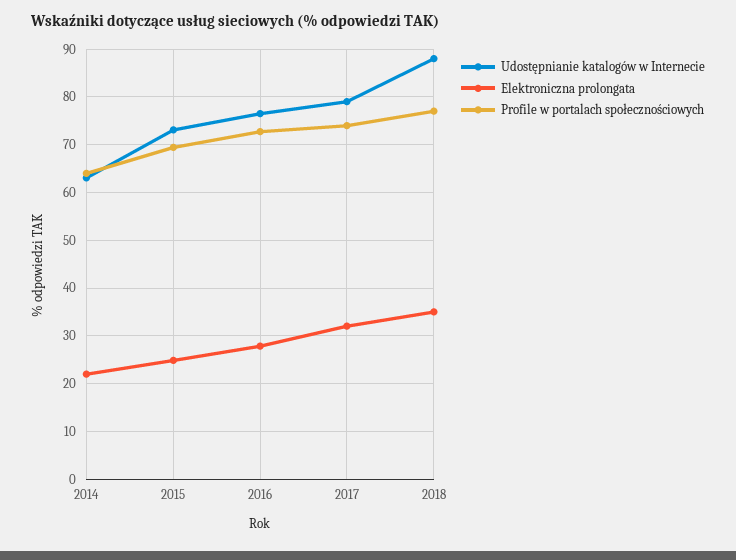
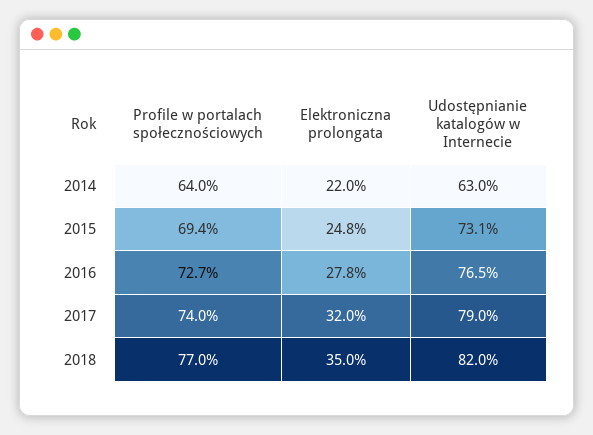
  {
    "Udostępnianie katalogów w Internecie": {
      "2014": 63,
      "2015": 73.1,
      "2016": 76.5,
      "2017": 79,
-     "2018": 88
+     "2018": 82
    },
    "Elektroniczna prolongata": {
      "2014": 22,
      "2015": 24.8,
      "2016": 27.8,
      "2017": 32,
      "2018": 35
    },
    "Profile w portalach społecznościowych": {
      "2014": 64,
      "2015": 69.4,
      "2016": 72.7,
      "2017": 74,
      "2018": 77
    }
  }

